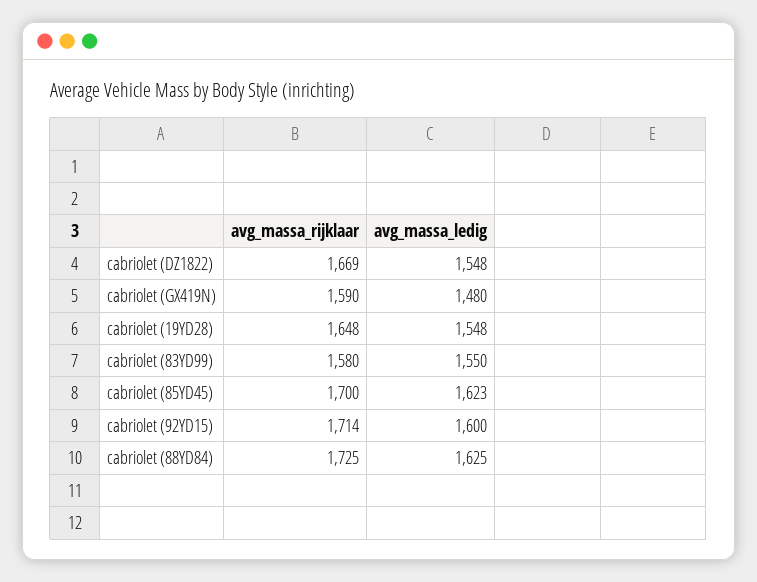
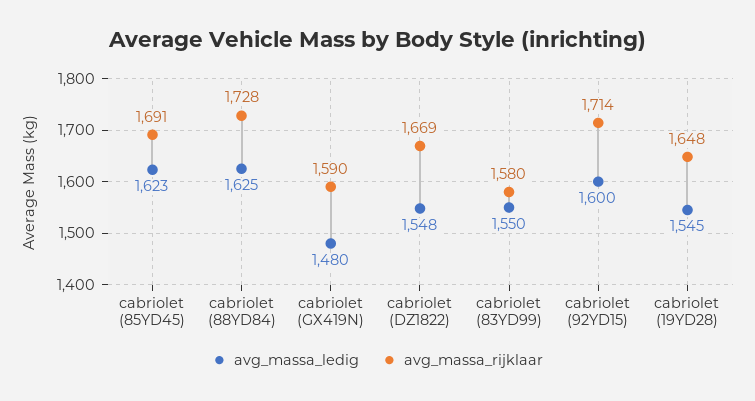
  {
    "avg_massa_rijklaar": {
      "cabriolet (DZ1822)": 1669,
      "cabriolet (GX419N)": 1590,
      "cabriolet (19YD28)": 1648,
      "cabriolet (83YD99)": 1580,
-     "cabriolet (85YD45)": 1700,
+     "cabriolet (85YD45)": 1691,
      "cabriolet (92YD15)": 1714,
-     "cabriolet (88YD84)": 1725
+     "cabriolet (88YD84)": 1728
    },
    "avg_massa_ledig": {
      "cabriolet (DZ1822)": 1548,
      "cabriolet (GX419N)": 1480,
-     "cabriolet (19YD28)": 1548,
+     "cabriolet (19YD28)": 1545,
      "cabriolet (83YD99)": 1550,
      "cabriolet (85YD45)": 1623,
      "cabriolet (92YD15)": 1600,
      "cabriolet (88YD84)": 1625
    }
  }

